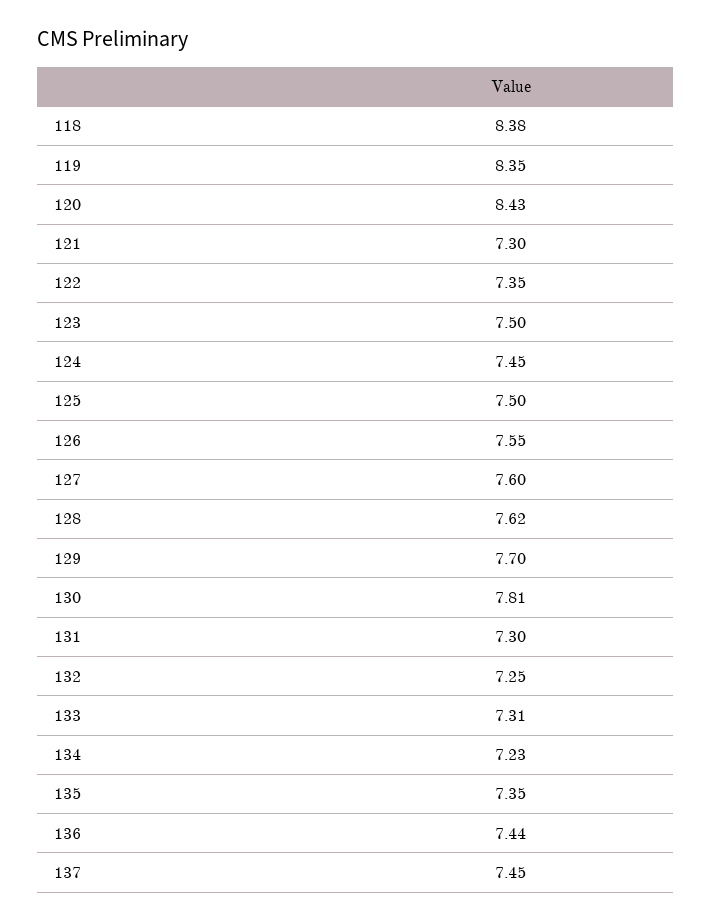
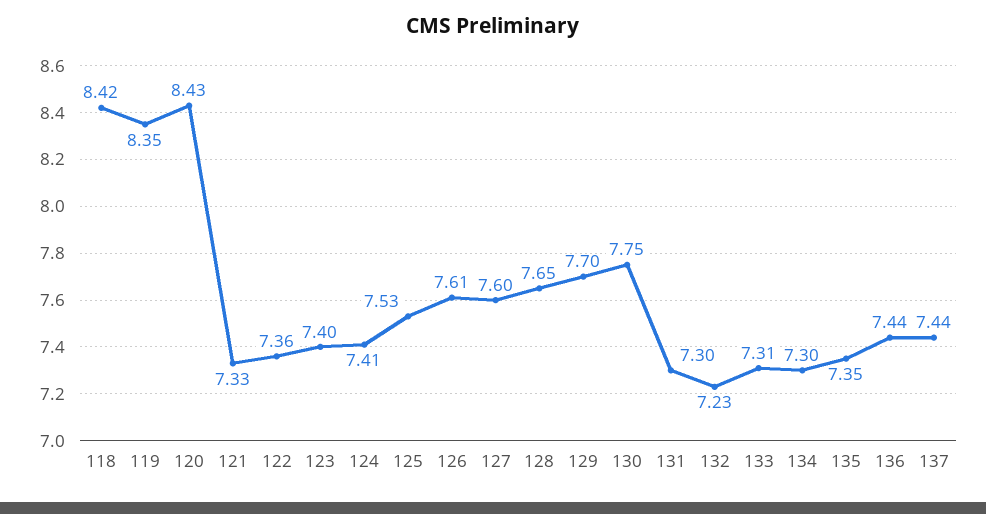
  {
-   "118": 8.38,
+   "118": 8.42,
    "119": 8.35,
    "120": 8.43,
-   "121": 7.3,
+   "121": 7.33,
-   "122": 7.35,
+   "122": 7.36,
-   "123": 7.5,
+   "123": 7.4,
-   "124": 7.45,
+   "124": 7.41,
-   "125": 7.5,
+   "125": 7.53,
-   "126": 7.55,
+   "126": 7.61,
    "127": 7.6,
-   "128": 7.62,
+   "128": 7.65,
    "129": 7.7,
-   "130": 7.81,
+   "130": 7.75,
    "131": 7.3,
-   "132": 7.25,
+   "132": 7.23,
    "133": 7.31,
-   "134": 7.23,
+   "134": 7.3,
    "135": 7.35,
    "136": 7.44,
-   "137": 7.45
+   "137": 7.44
  }

